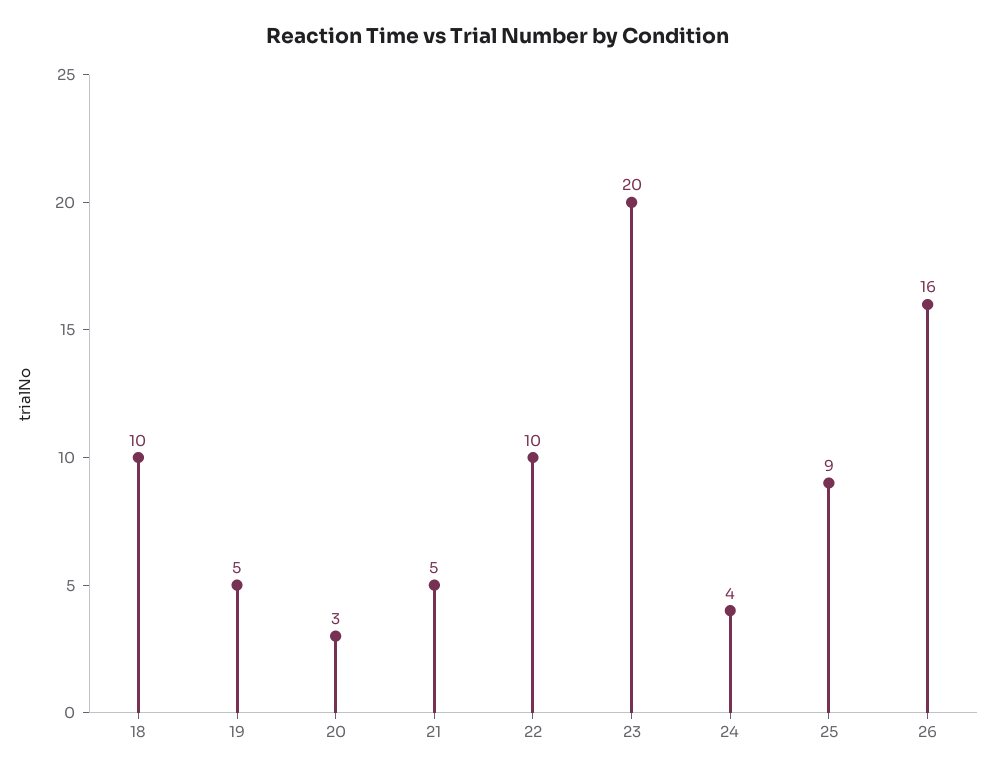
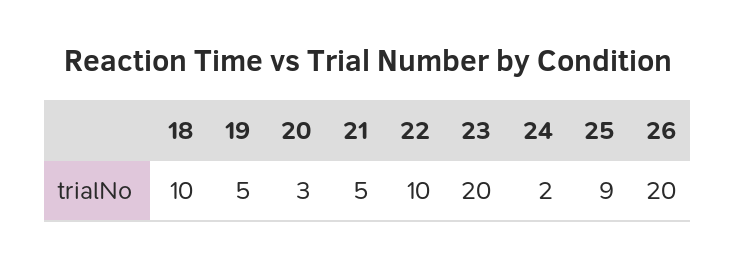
  {
    "18": 10,
    "19": 5,
    "20": 3,
    "21": 5,
    "22": 10,
    "23": 20,
-   "24": 4,
+   "24": 2,
    "25": 9,
-   "26": 16
+   "26": 20
  }

